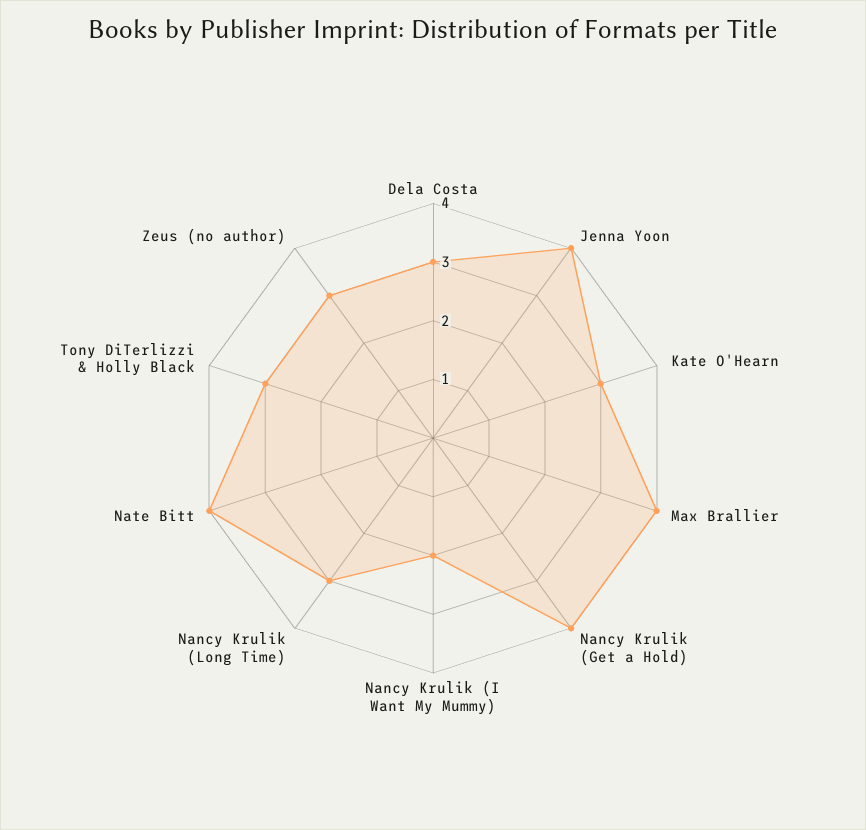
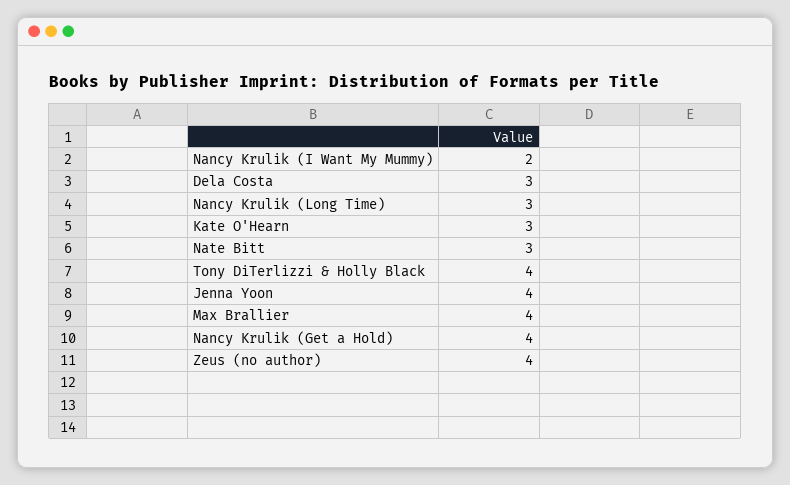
  {
    "Dela Costa": 3,
    "Jenna Yoon": 4,
    "Kate O'Hearn": 3,
    "Max Brallier": 4,
    "Nancy Krulik (Get a Hold)": 4,
    "Nancy Krulik (I Want My Mummy)": 2,
    "Nancy Krulik (Long Time)": 3,
-   "Nate Bitt": 4,
+   "Nate Bitt": 3,
-   "Tony DiTerlizzi & Holly Black": 3,
+   "Tony DiTerlizzi & Holly Black": 4,
-   "Zeus (no author)": 3
+   "Zeus (no author)": 4
  }

